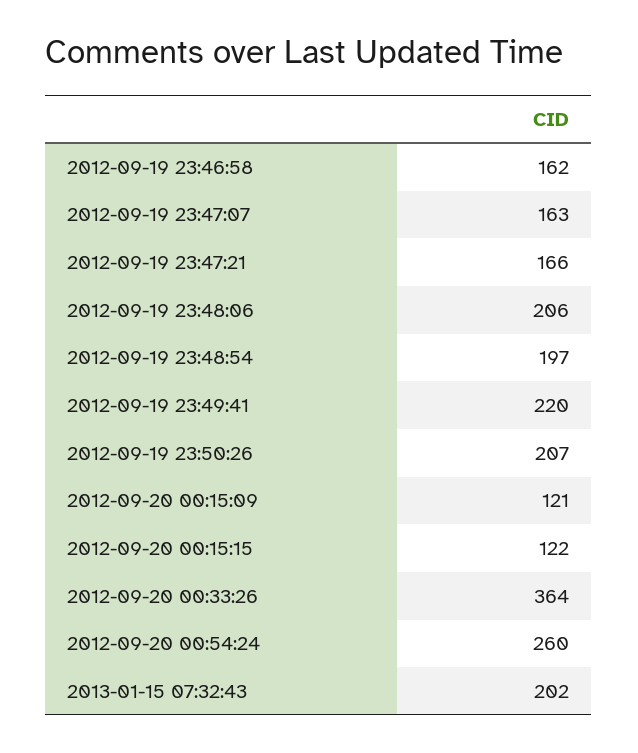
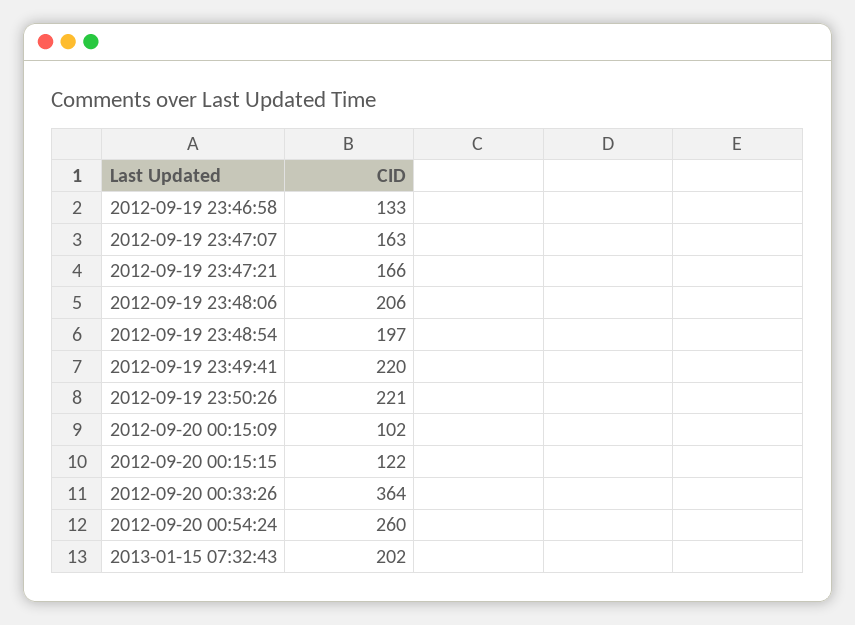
  {
-   "2012-09-19 23:46:58": 162,
+   "2012-09-19 23:46:58": 133,
    "2012-09-19 23:47:07": 163,
    "2012-09-19 23:47:21": 166,
    "2012-09-19 23:48:06": 206,
    "2012-09-19 23:48:54": 197,
    "2012-09-19 23:49:41": 220,
-   "2012-09-19 23:50:26": 207,
+   "2012-09-19 23:50:26": 221,
-   "2012-09-20 00:15:09": 121,
+   "2012-09-20 00:15:09": 102,
    "2012-09-20 00:15:15": 122,
    "2012-09-20 00:33:26": 364,
    "2012-09-20 00:54:24": 260,
    "2013-01-15 07:32:43": 202
  }

